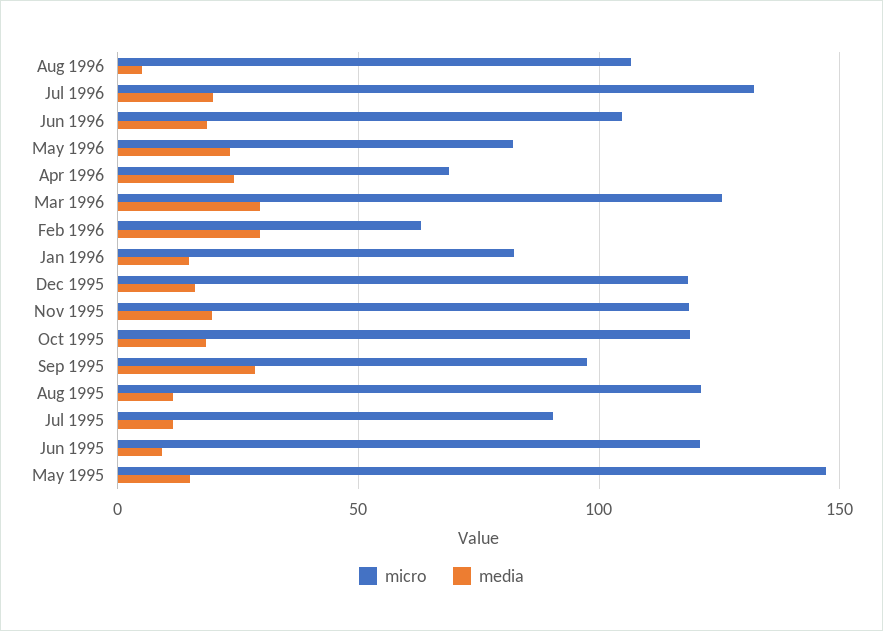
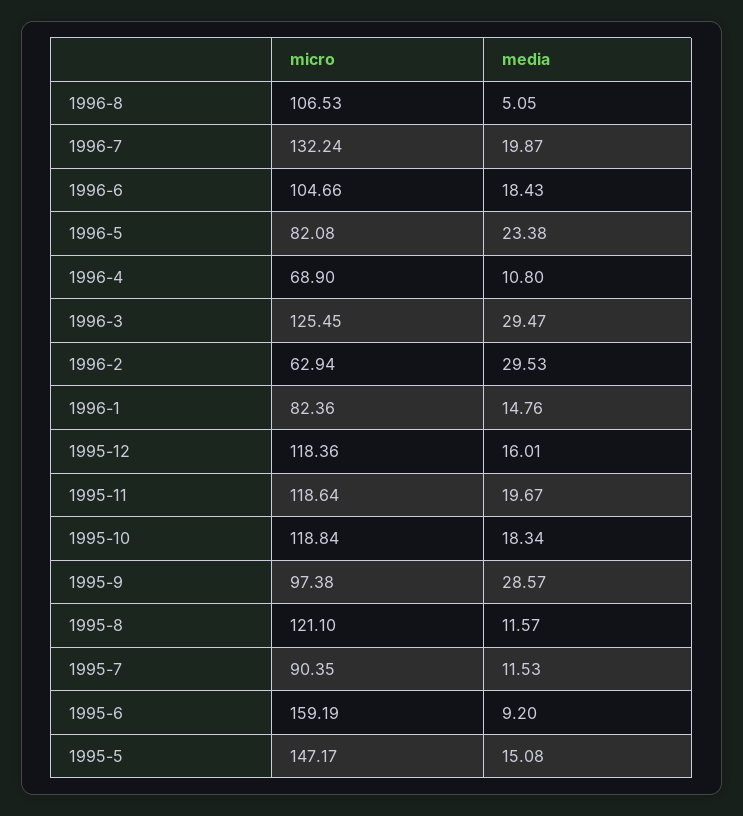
  {
    "micro": {
      "Aug 1996": 106.53,
      "Jul 1996": 132.24,
      "Jun 1996": 104.66,
      "May 1996": 82.08,
      "Apr 1996": 68.9,
      "Mar 1996": 125.45,
      "Feb 1996": 62.94,
      "Jan 1996": 82.36,
      "Dec 1995": 118.36,
      "Nov 1995": 118.64,
      "Oct 1995": 118.84,
      "Sep 1995": 97.38,
      "Aug 1995": 121.1,
      "Jul 1995": 90.35,
-     "Jun 1995": 120,
+     "Jun 1995": 159.19,
      "May 1995": 147.17
    },
    "media": {
      "Aug 1996": 5.05,
      "Jul 1996": 19.87,
      "Jun 1996": 18.43,
      "May 1996": 23.38,
-     "Apr 1996": 25,
+     "Apr 1996": 10.8,
      "Mar 1996": 29.47,
      "Feb 1996": 29.53,
      "Jan 1996": 14.76,
      "Dec 1995": 16.01,
      "Nov 1995": 19.67,
      "Oct 1995": 18.34,
      "Sep 1995": 28.57,
      "Aug 1995": 11.57,
      "Jul 1995": 11.53,
      "Jun 1995": 9.2,
      "May 1995": 15.08
    }
  }

